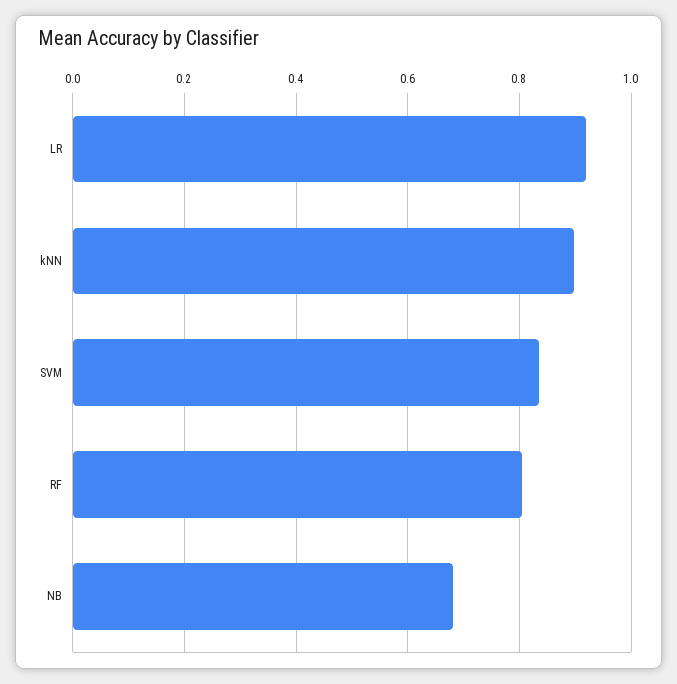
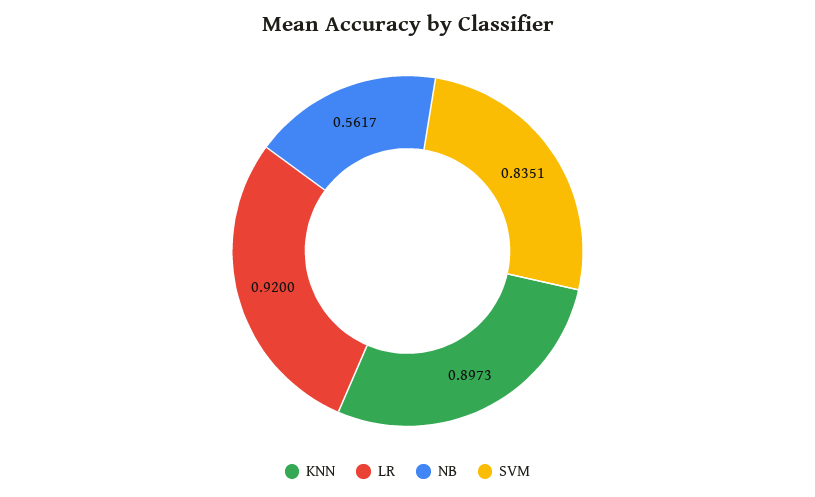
  {
    "LR": 0.92,
    "kNN": 0.8973,
    "SVM": 0.8351,
-   "RF": 0.8,
-   "NB": 0.68
+   "NB": 0.5617
  }

